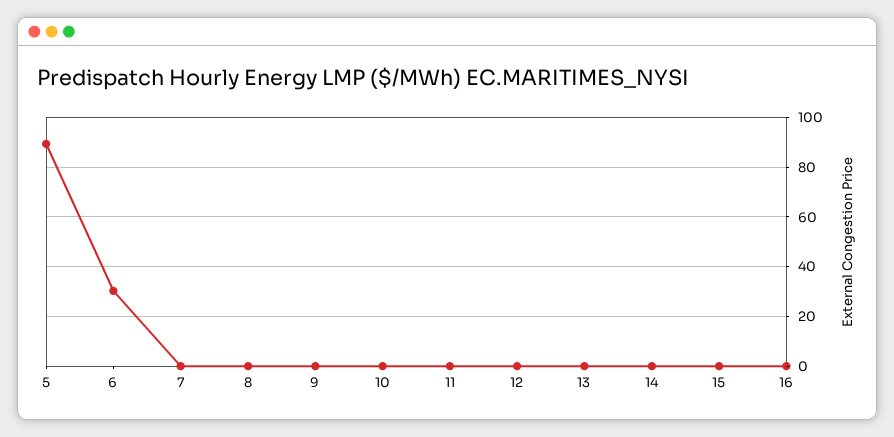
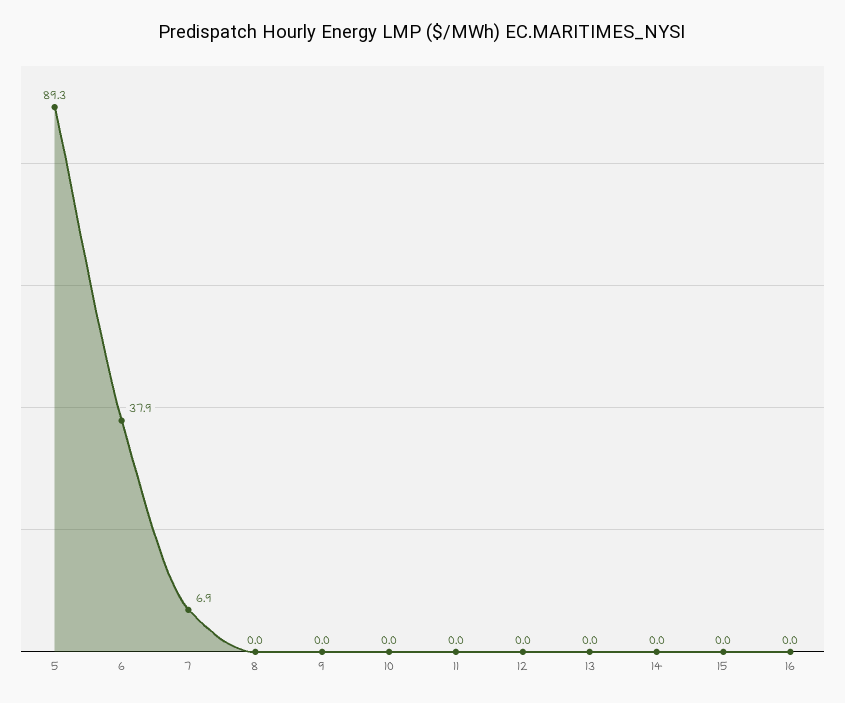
  {
    "5": 89.3,
-   "6": 30,
+   "6": 37.9,
-   "7": 0,
+   "7": 6.9,
    "8": 0,
    "9": 0,
    "10": 0,
    "11": 0,
    "12": 0,
    "13": 0,
    "14": 0,
    "15": 0,
    "16": 0
  }

